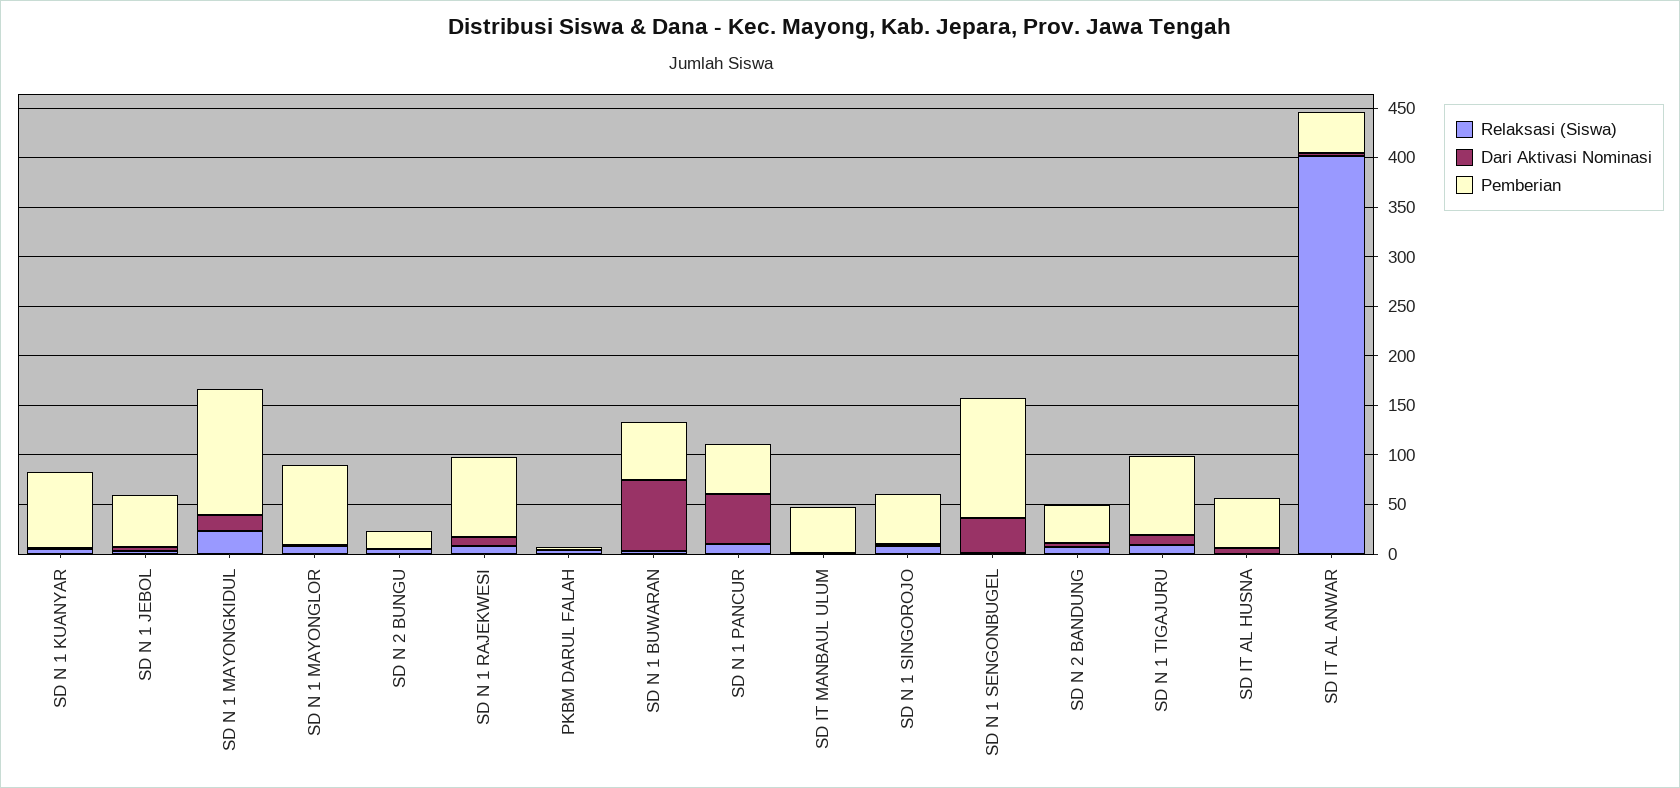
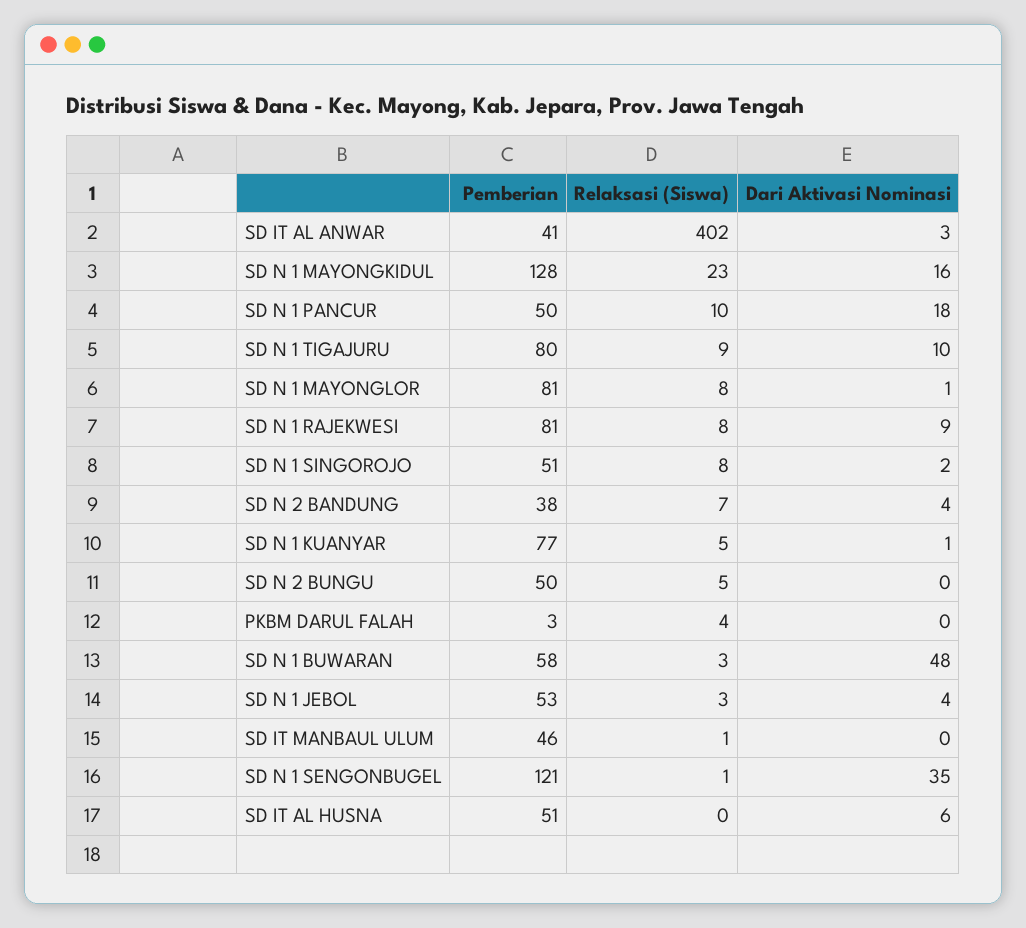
  {
    "Relaksasi (Siswa)": {
      "SD N 1 KUANYAR": 5,
      "SD N 1 JEBOL": 3,
      "SD N 1 MAYONGKIDUL": 23,
      "SD N 1 MAYONGLOR": 8,
      "SD N 2 BUNGU": 5,
      "SD N 1 RAJEKWESI": 8,
      "PKBM DARUL FALAH": 4,
      "SD N 1 BUWARAN": 3,
      "SD N 1 PANCUR": 10,
      "SD IT MANBAUL ULUM": 1,
      "SD N 1 SINGOROJO": 8,
      "SD N 1 SENGONBUGEL": 1,
      "SD N 2 BANDUNG": 7,
      "SD N 1 TIGAJURU": 9,
      "SD IT AL HUSNA": 0,
      "SD IT AL ANWAR": 402
    },
    "Dari Aktivasi Nominasi": {
      "SD N 1 KUANYAR": 1,
      "SD N 1 JEBOL": 4,
      "SD N 1 MAYONGKIDUL": 16,
      "SD N 1 MAYONGLOR": 1,
      "SD N 2 BUNGU": 0,
      "SD N 1 RAJEKWESI": 9,
      "PKBM DARUL FALAH": 0,
-     "SD N 1 BUWARAN": 70,
+     "SD N 1 BUWARAN": 48,
-     "SD N 1 PANCUR": 50,
+     "SD N 1 PANCUR": 18,
      "SD IT MANBAUL ULUM": 0,
      "SD N 1 SINGOROJO": 2,
      "SD N 1 SENGONBUGEL": 35,
      "SD N 2 BANDUNG": 4,
      "SD N 1 TIGAJURU": 10,
      "SD IT AL HUSNA": 6,
      "SD IT AL ANWAR": 3
    },
    "Pemberian": {
      "SD N 1 KUANYAR": 77,
      "SD N 1 JEBOL": 53,
      "SD N 1 MAYONGKIDUL": 128,
      "SD N 1 MAYONGLOR": 81,
-     "SD N 2 BUNGU": 20,
+     "SD N 2 BUNGU": 50,
      "SD N 1 RAJEKWESI": 81,
      "PKBM DARUL FALAH": 3,
      "SD N 1 BUWARAN": 58,
      "SD N 1 PANCUR": 50,
      "SD IT MANBAUL ULUM": 46,
      "SD N 1 SINGOROJO": 51,
      "SD N 1 SENGONBUGEL": 121,
      "SD N 2 BANDUNG": 38,
      "SD N 1 TIGAJURU": 80,
      "SD IT AL HUSNA": 51,
      "SD IT AL ANWAR": 41
    }
  }

